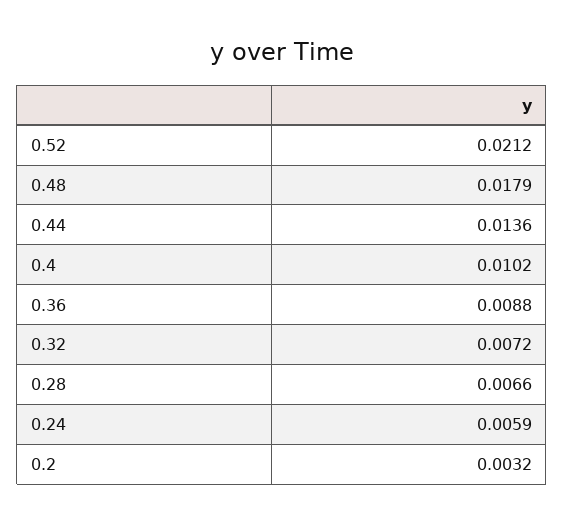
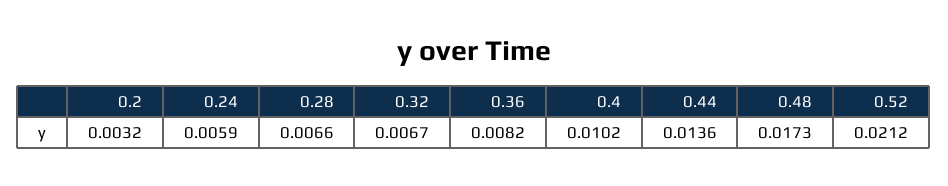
  {
    "0.52": 0.0212,
-   "0.48": 0.0179,
+   "0.48": 0.0173,
    "0.44": 0.0136,
    "0.4": 0.0102,
-   "0.36": 0.0088,
+   "0.36": 0.0082,
-   "0.32": 0.0072,
+   "0.32": 0.0067,
    "0.28": 0.0066,
    "0.24": 0.0059,
    "0.2": 0.0032
  }

